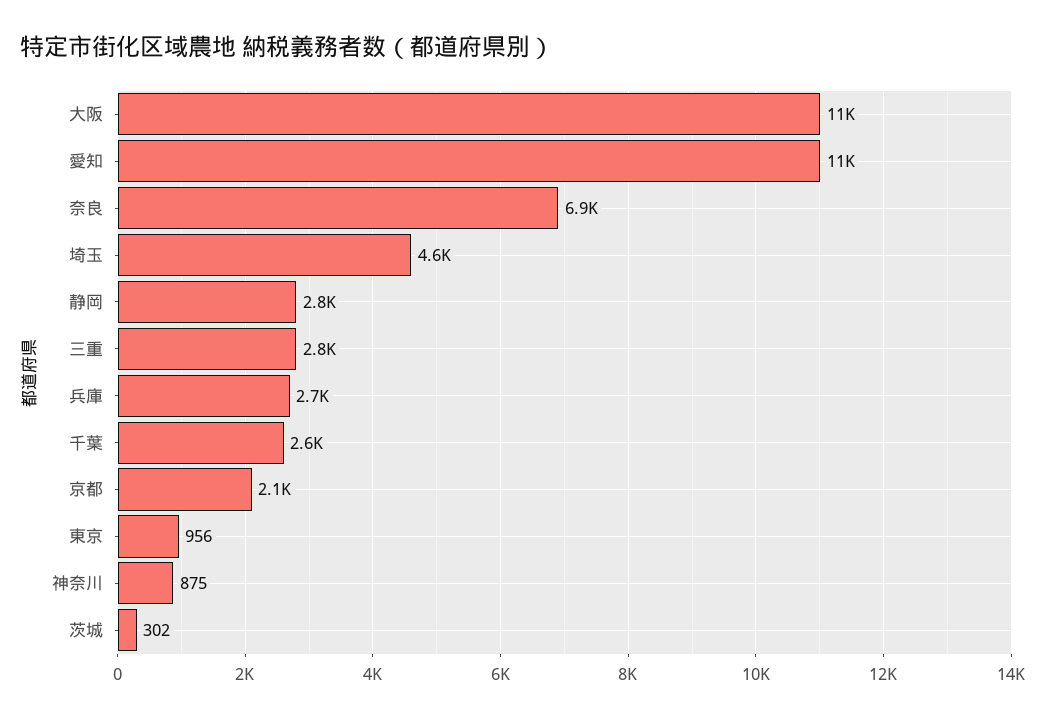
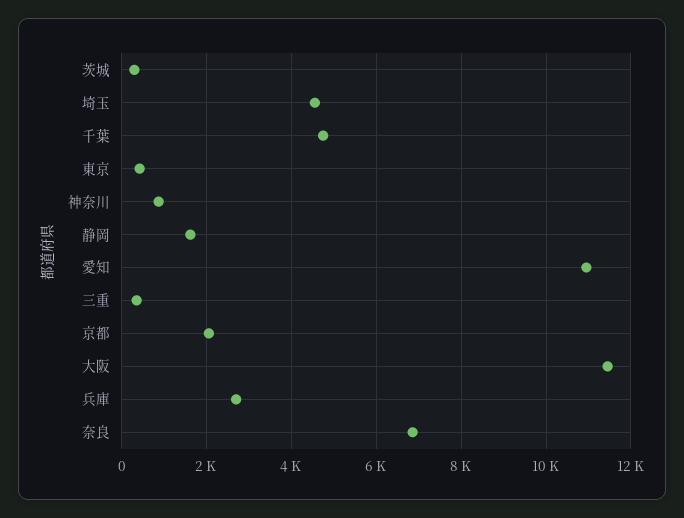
  {
    "大阪": 11000,
    "愛知": 11000,
    "奈良": 6900,
    "埼玉": 4600,
-   "静岡": 2800,
+   "静岡": 1600,
-   "三重": 2800,
+   "三重": 400,
    "兵庫": 2700,
-   "千葉": 2600,
+   "千葉": 4800,
    "京都": 2100,
-   "東京": 956,
+   "東京": 400,
    "神奈川": 875,
    "茨城": 302
  }

